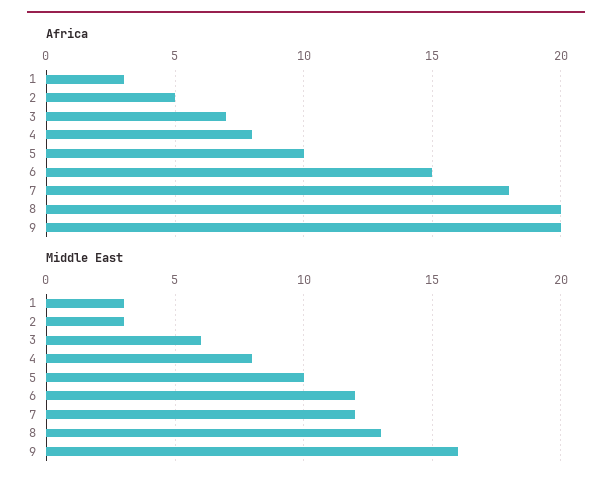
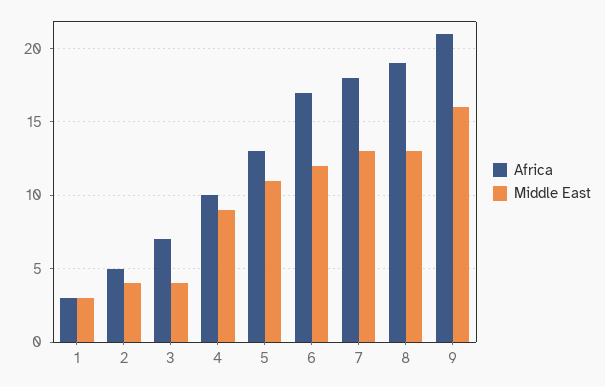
  {
    "Africa": {
      "1": 3,
      "2": 5,
      "3": 7,
-     "4": 8,
+     "4": 10,
-     "5": 10,
+     "5": 13,
-     "6": 15,
+     "6": 17,
      "7": 18,
-     "8": 20,
+     "8": 19,
-     "9": 20
+     "9": 21
    },
    "Middle East": {
      "1": 3,
-     "2": 3,
+     "2": 4,
-     "3": 6,
+     "3": 4,
-     "4": 8,
+     "4": 9,
-     "5": 10,
+     "5": 11,
      "6": 12,
-     "7": 12,
+     "7": 13,
      "8": 13,
      "9": 16
    }
  }

